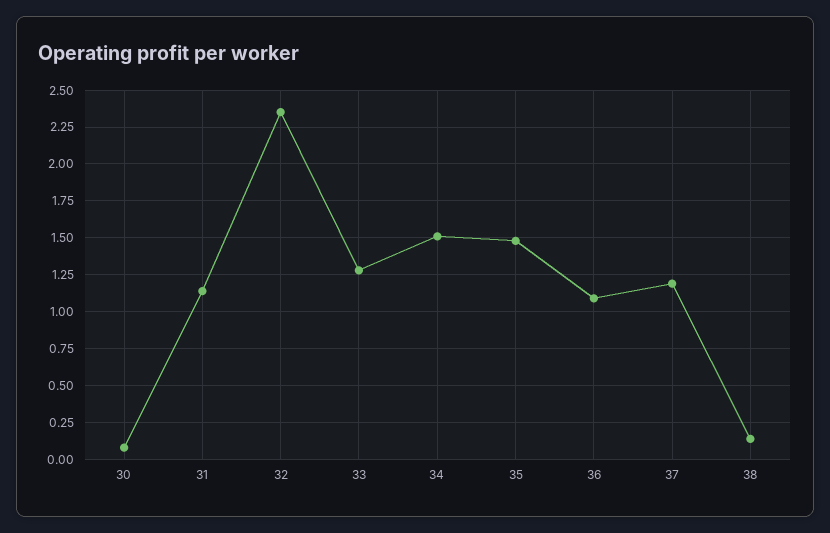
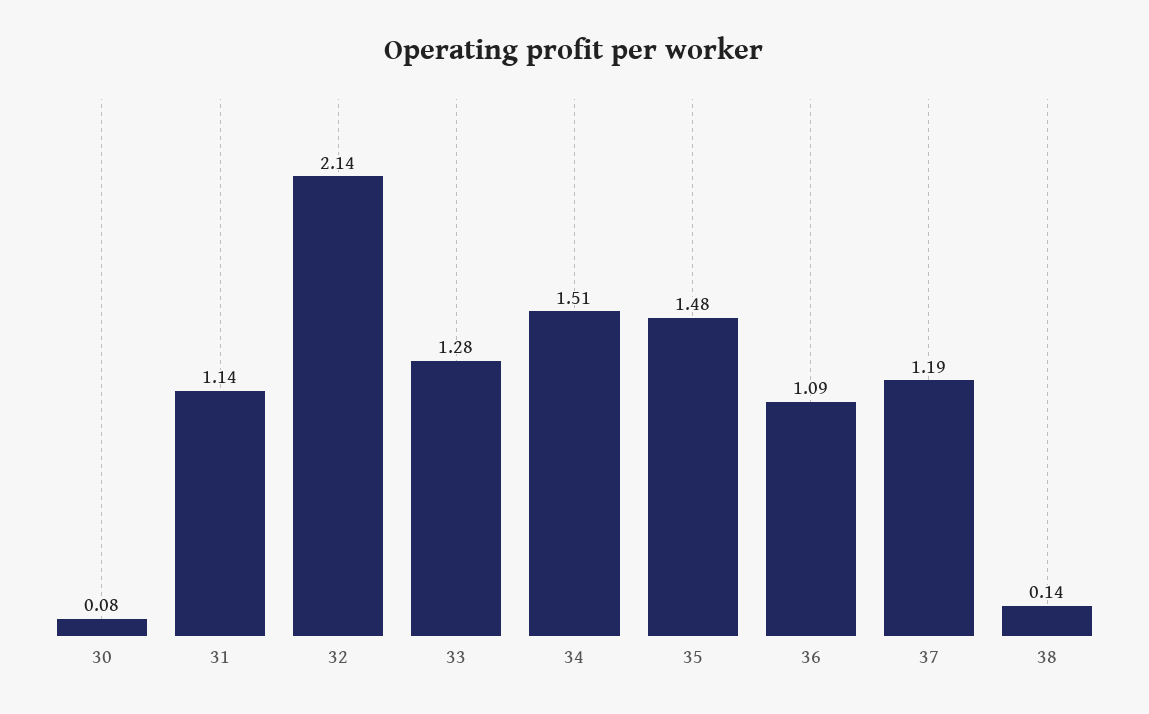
  {
    "30": 0.08,
    "31": 1.14,
-   "32": 2.35,
+   "32": 2.14,
    "33": 1.28,
    "34": 1.51,
    "35": 1.48,
    "36": 1.09,
    "37": 1.19,
    "38": 0.14
  }

